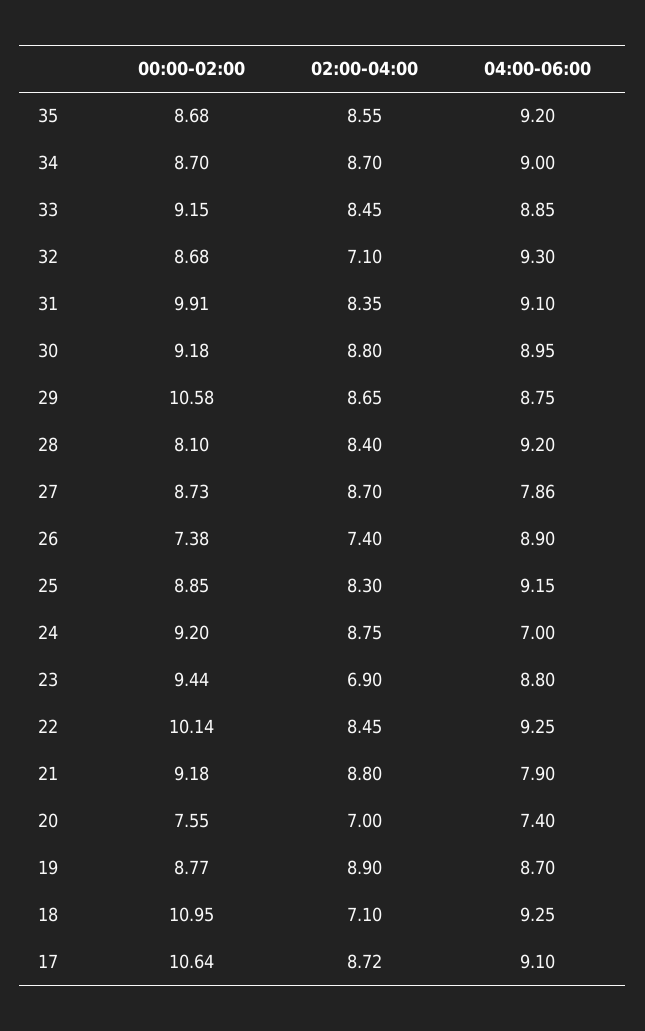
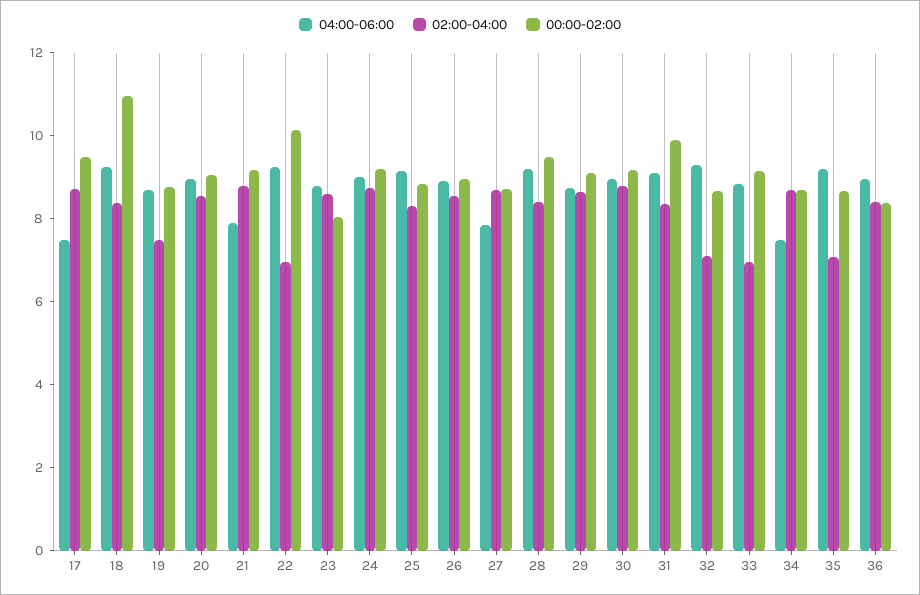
  {
    "00:00-02:00": {
      "35": 8.68,
      "34": 8.7,
      "33": 9.15,
      "32": 8.68,
      "31": 9.91,
      "30": 9.18,
-     "29": 10.58,
+     "29": 9,
-     "28": 8.1,
+     "28": 9.5,
      "27": 8.73,
-     "26": 7.38,
+     "26": 9,
      "25": 8.85,
      "24": 9.2,
-     "23": 9.44,
+     "23": 8,
      "22": 10.14,
      "21": 9.18,
-     "20": 7.55,
+     "20": 9,
      "19": 8.77,
      "18": 10.95,
-     "17": 10.64
+     "17": 9.5,
+     "36": 8.5
    },
    "02:00-04:00": {
-     "35": 8.55,
+     "35": 7,
      "34": 8.7,
-     "33": 8.45,
+     "33": 7,
      "32": 7.1,
      "31": 8.35,
      "30": 8.8,
      "29": 8.65,
      "28": 8.4,
      "27": 8.7,
-     "26": 7.4,
+     "26": 8.5,
      "25": 8.3,
      "24": 8.75,
-     "23": 6.9,
+     "23": 8.5,
-     "22": 8.45,
+     "22": 7,
      "21": 8.8,
-     "20": 7,
+     "20": 8.5,
-     "19": 8.9,
+     "19": 7.5,
-     "18": 7.1,
+     "18": 8.5,
-     "17": 8.72
+     "17": 8.72,
+     "36": 8.5
    },
    "04:00-06:00": {
      "35": 9.2,
-     "34": 9,
+     "34": 7.5,
      "33": 8.85,
      "32": 9.3,
      "31": 9.1,
      "30": 8.95,
      "29": 8.75,
      "28": 9.2,
      "27": 7.86,
      "26": 8.9,
      "25": 9.15,
-     "24": 7,
+     "24": 9,
      "23": 8.8,
      "22": 9.25,
      "21": 7.9,
-     "20": 7.4,
+     "20": 9,
      "19": 8.7,
      "18": 9.25,
-     "17": 9.1
+     "17": 7.5,
+     "36": 9
    }
  }

